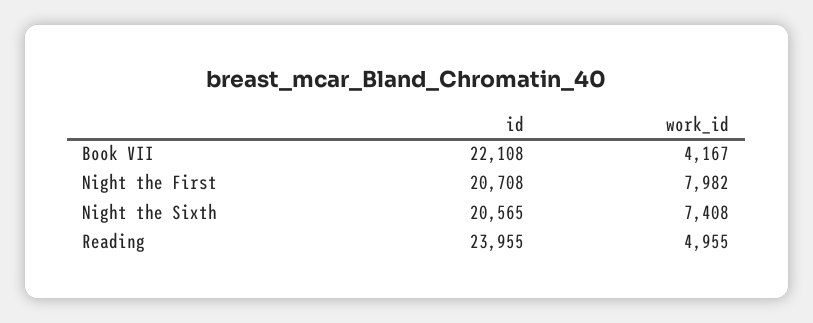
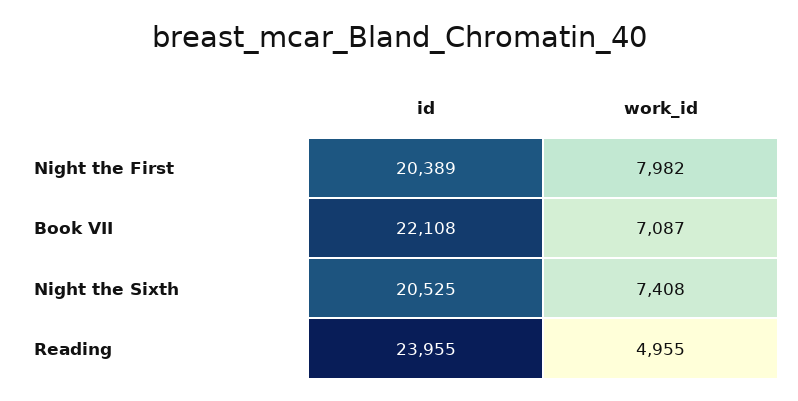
  {
    "id": {
      "Book VII": 22108,
-     "Night the First": 20708,
+     "Night the First": 20389,
-     "Night the Sixth": 20565,
+     "Night the Sixth": 20525,
      "Reading": 23955
    },
    "work_id": {
-     "Book VII": 4167,
+     "Book VII": 7087,
      "Night the First": 7982,
      "Night the Sixth": 7408,
      "Reading": 4955
    }
  }

